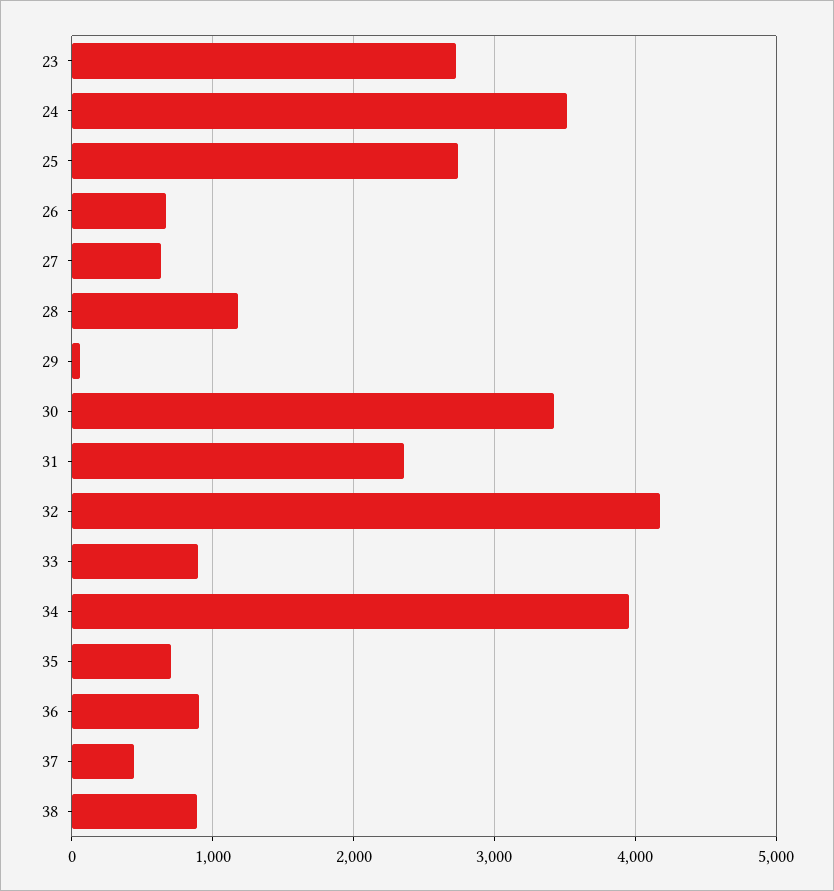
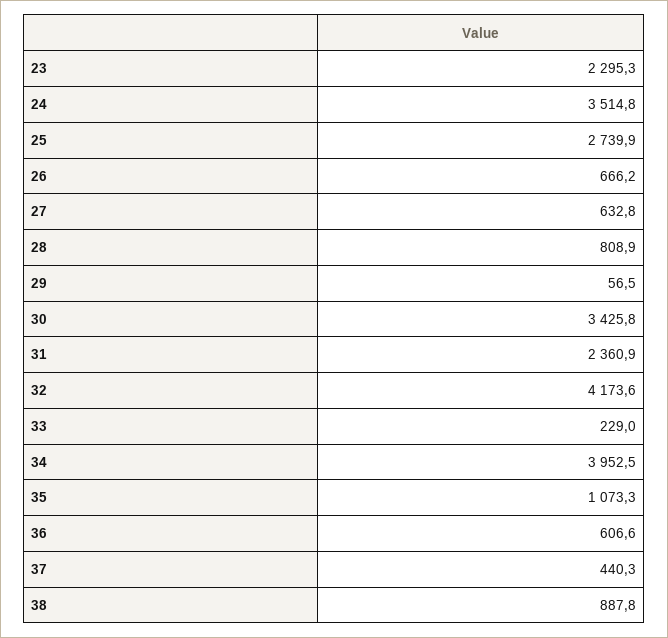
  {
-   "23": 2700,
+   "23": 2295.3,
    "24": 3514.8,
    "25": 2739.9,
    "26": 666.2,
    "27": 632.8,
-   "28": 1200,
+   "28": 808.9,
    "29": 56.5,
    "30": 3425.8,
    "31": 2360.9,
    "32": 4173.6,
-   "33": 900,
+   "33": 229,
    "34": 3952.5,
-   "35": 700,
+   "35": 1073.3,
-   "36": 900,
+   "36": 606.6,
    "37": 440.3,
    "38": 887.8
  }

